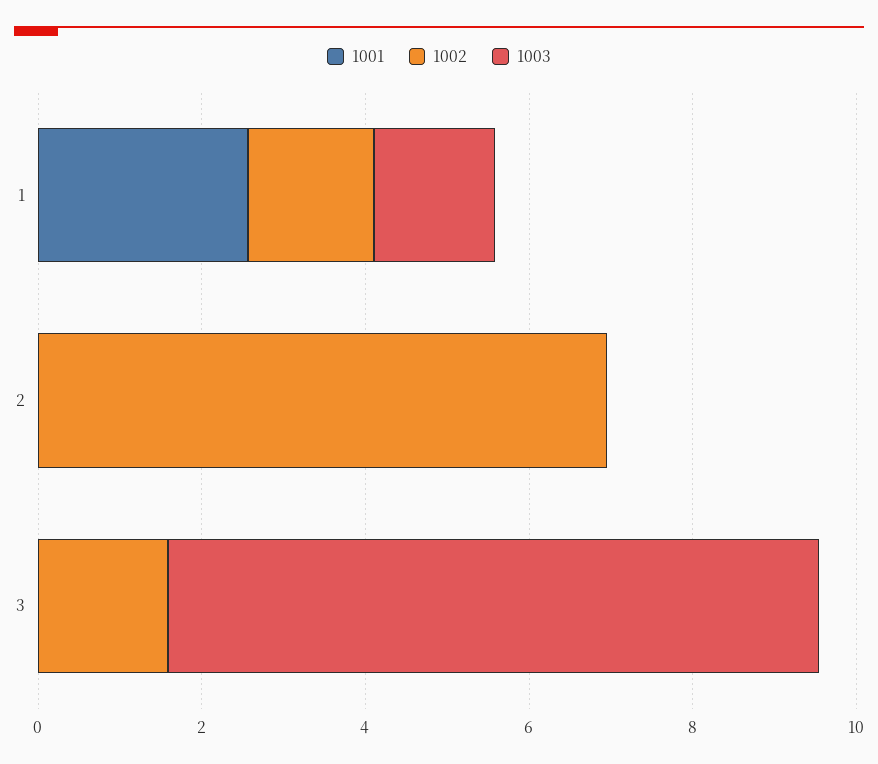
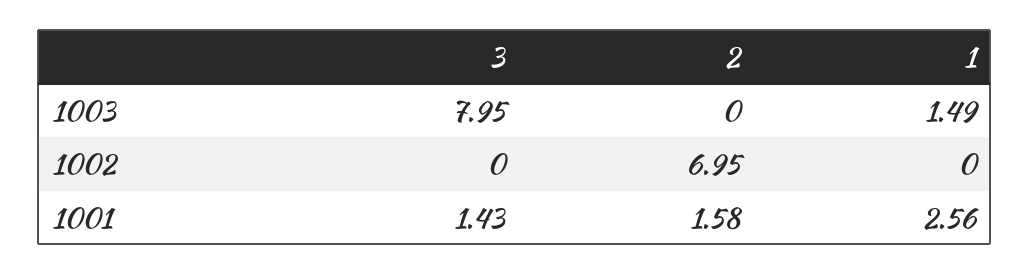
  {
    "1001": {
      "1": 2.56,
-     "2": 0,
+     "2": 1.58,
-     "3": 0
+     "3": 1.43
    },
    "1002": {
-     "1": 1.5,
+     "1": 0,
      "2": 6.95,
-     "3": 1.5
+     "3": 0
    },
    "1003": {
      "1": 1.49,
      "2": 0,
      "3": 7.95
    }
  }

